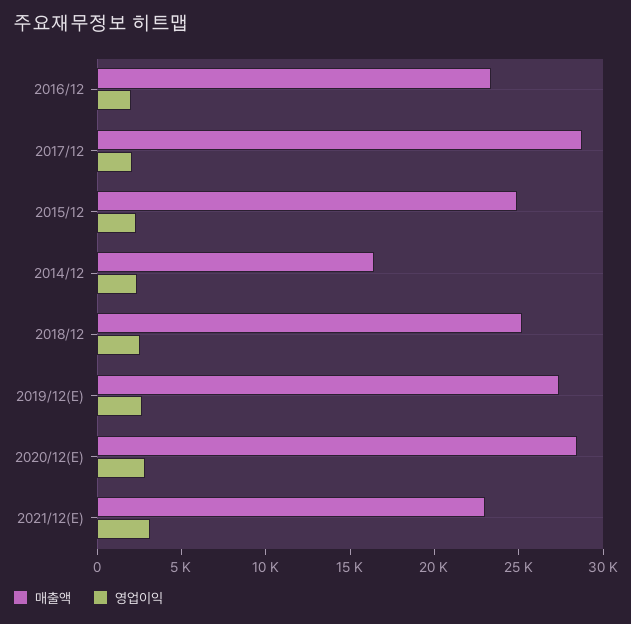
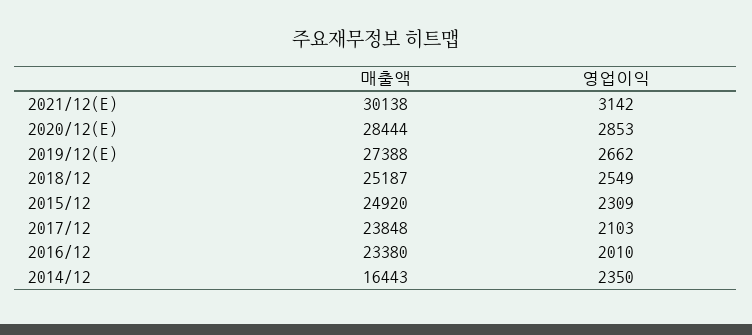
  {
    "매출액": {
      "2016/12": 23380,
-     "2017/12": 29000,
+     "2017/12": 23848,
      "2015/12": 24920,
      "2014/12": 16443,
      "2018/12": 25187,
      "2019/12(E)": 27388,
      "2020/12(E)": 28444,
-     "2021/12(E)": 23000
+     "2021/12(E)": 30138
    },
    "영업이익": {
      "2016/12": 2010,
      "2017/12": 2103,
      "2015/12": 2309,
      "2014/12": 2350,
      "2018/12": 2549,
      "2019/12(E)": 2662,
      "2020/12(E)": 2853,
      "2021/12(E)": 3142
    }
  }

